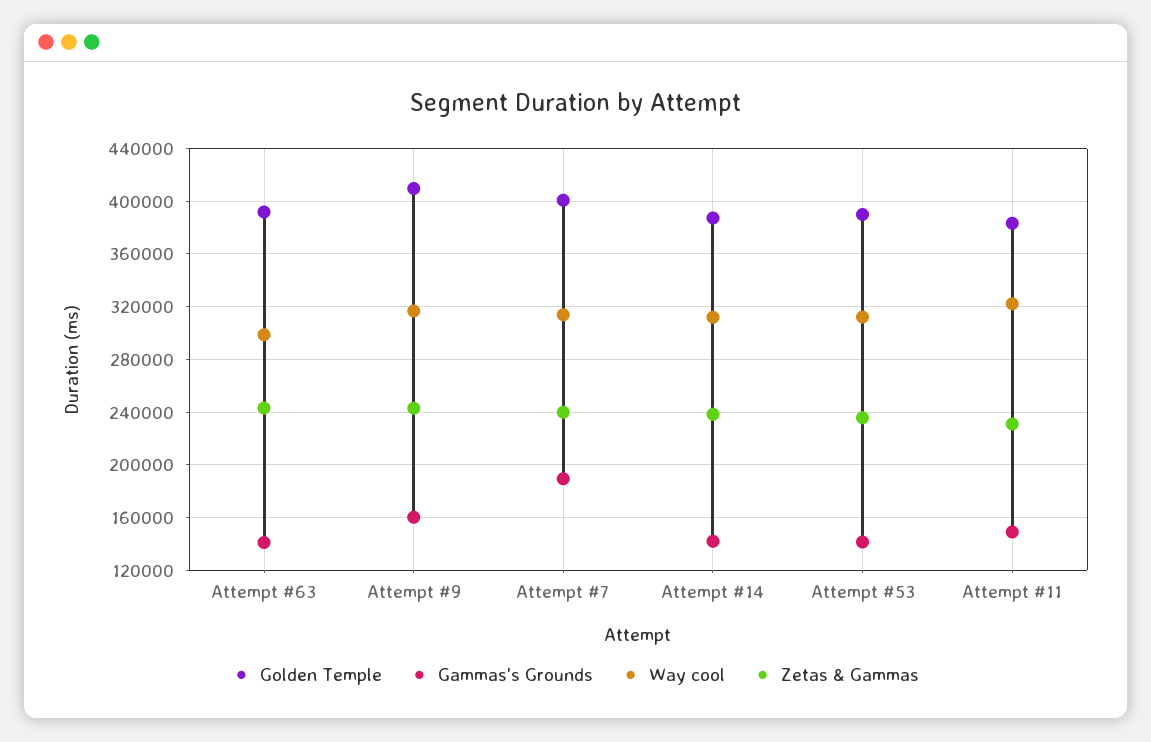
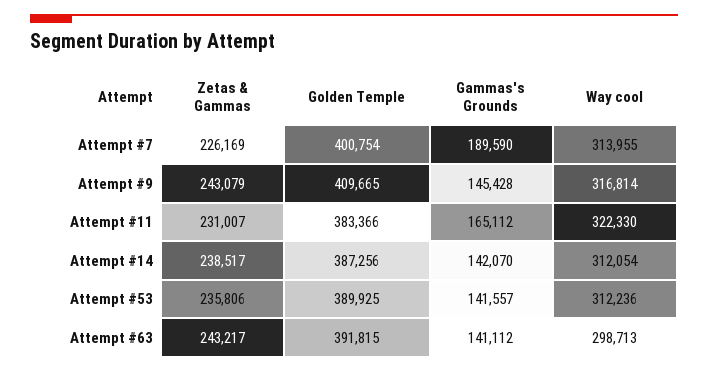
  {
    "Golden Temple": {
      "Attempt #63": 391815,
      "Attempt #9": 409665,
      "Attempt #7": 400754,
      "Attempt #14": 387256,
      "Attempt #53": 389925,
      "Attempt #11": 383366
    },
    "Gammas's Grounds": {
      "Attempt #63": 141112,
-     "Attempt #9": 160000,
+     "Attempt #9": 145428,
      "Attempt #7": 189590,
      "Attempt #14": 142070,
      "Attempt #53": 141557,
-     "Attempt #11": 150000
+     "Attempt #11": 165112
    },
    "Way cool": {
      "Attempt #63": 298713,
      "Attempt #9": 316814,
      "Attempt #7": 313955,
      "Attempt #14": 312054,
      "Attempt #53": 312236,
      "Attempt #11": 322330
    },
    "Zetas & Gammas": {
      "Attempt #63": 243217,
      "Attempt #9": 243079,
-     "Attempt #7": 240000,
+     "Attempt #7": 226169,
      "Attempt #14": 238517,
      "Attempt #53": 235806,
      "Attempt #11": 231007
    }
  }

